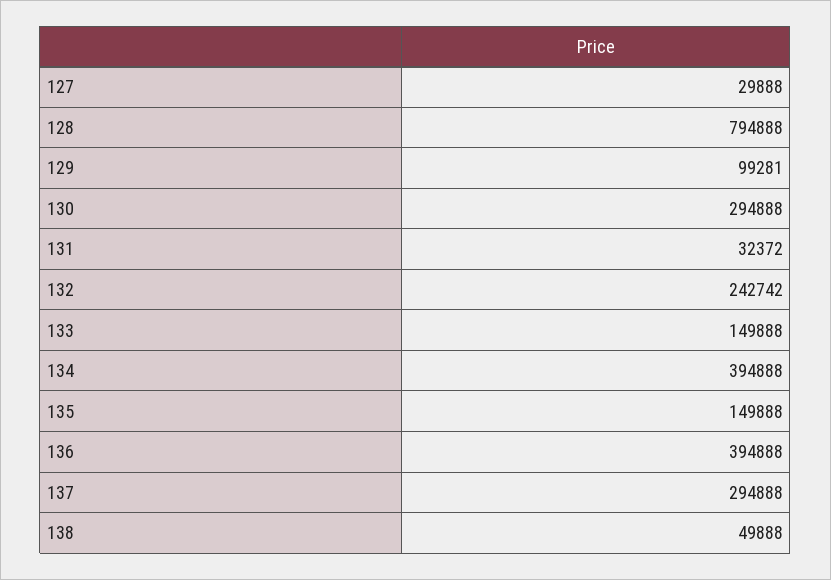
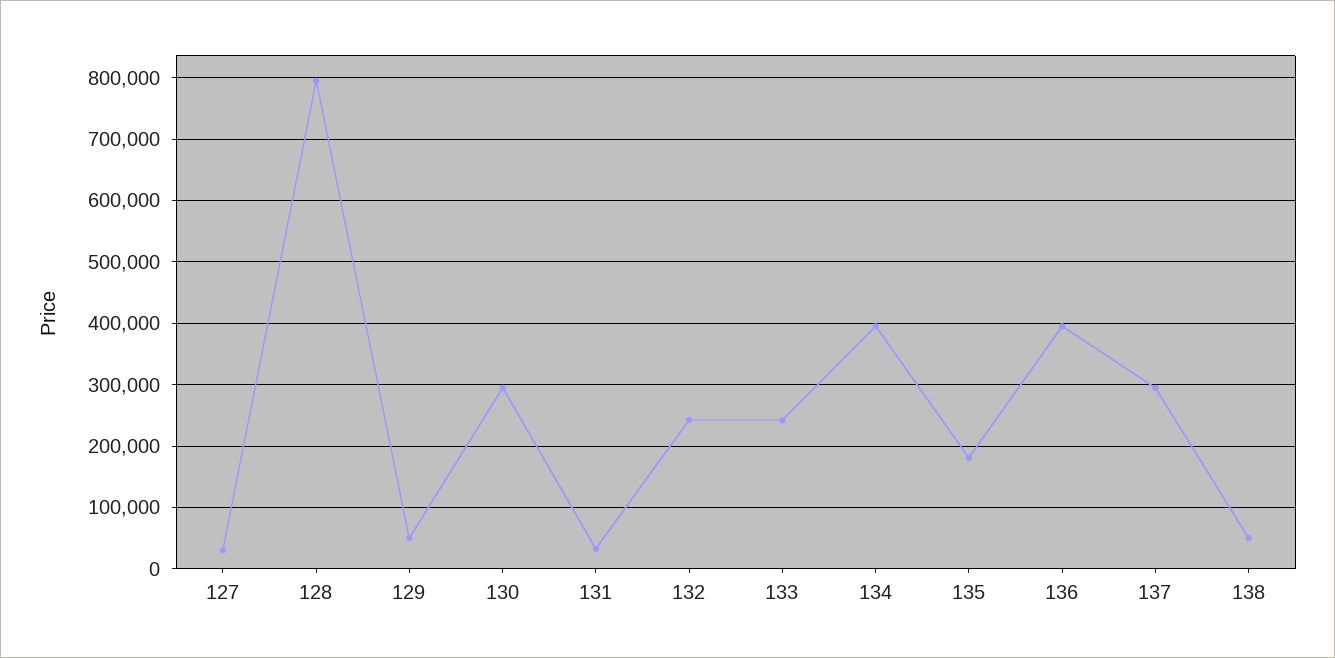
  {
    "127": 29888,
    "128": 794888,
-   "129": 99281,
+   "129": 50000,
    "130": 294888,
    "131": 32372,
    "132": 242742,
-   "133": 149888,
+   "133": 240000,
    "134": 394888,
-   "135": 149888,
+   "135": 180000,
    "136": 394888,
    "137": 294888,
    "138": 49888
  }

